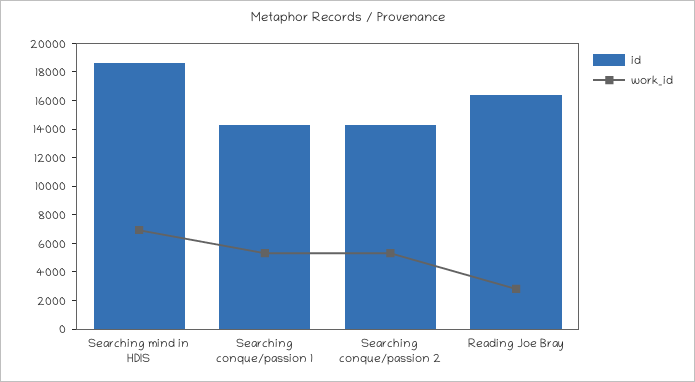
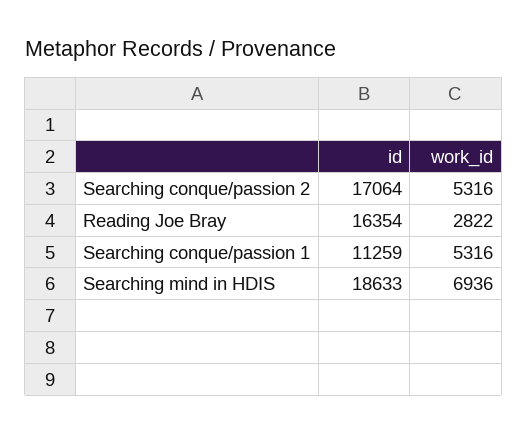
  {
    "id": {
      "Searching mind in HDIS": 18633,
-     "Searching conque/passion 1": 14000,
+     "Searching conque/passion 1": 11259,
-     "Searching conque/passion 2": 14000,
+     "Searching conque/passion 2": 17064,
      "Reading Joe Bray": 16354
    },
    "work_id": {
      "Searching mind in HDIS": 6936,
      "Searching conque/passion 1": 5316,
      "Searching conque/passion 2": 5316,
      "Reading Joe Bray": 2822
    }
  }

